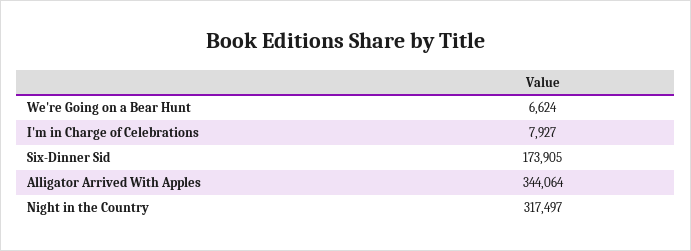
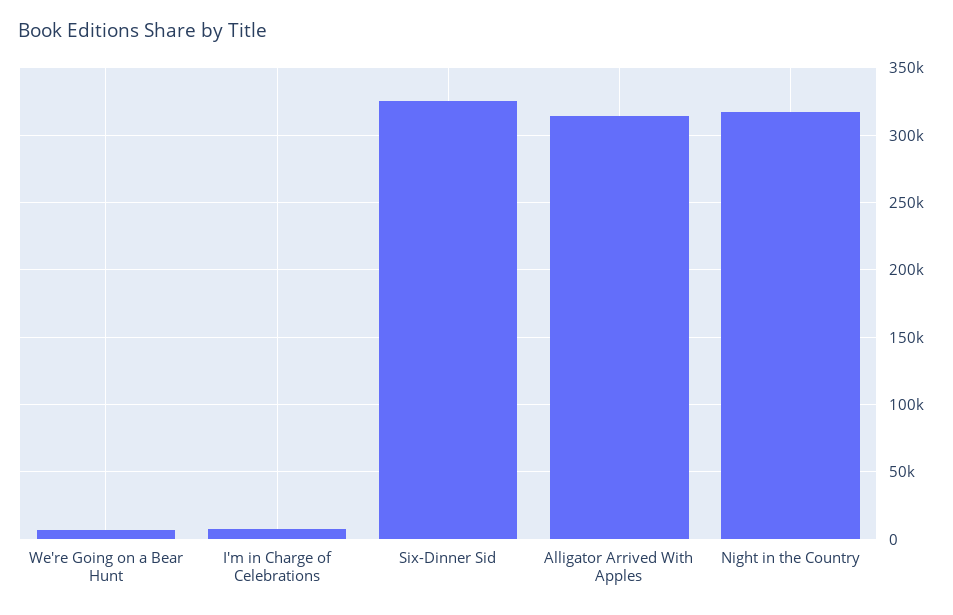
  {
    "We're Going on a Bear Hunt": 6624,
    "I'm in Charge of Celebrations": 7927,
-   "Six-Dinner Sid": 173905,
+   "Six-Dinner Sid": 325000,
-   "Alligator Arrived With Apples": 344064,
+   "Alligator Arrived With Apples": 315000,
    "Night in the Country": 317497
  }

